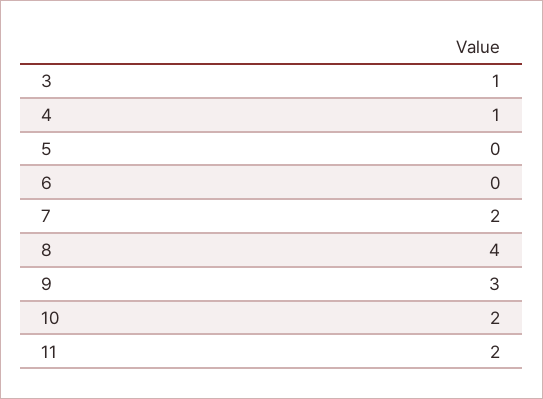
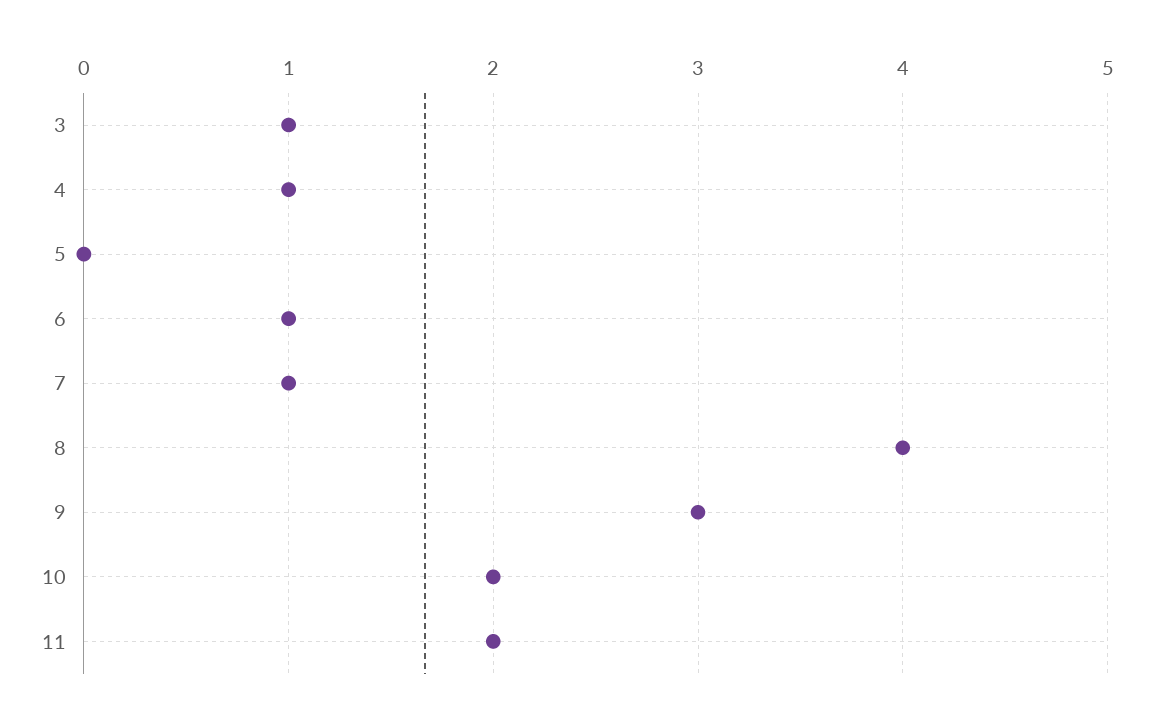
  {
    "3": 1,
    "4": 1,
    "5": 0,
-   "6": 0,
+   "6": 1,
-   "7": 2,
+   "7": 1,
    "8": 4,
    "9": 3,
    "10": 2,
    "11": 2
  }

